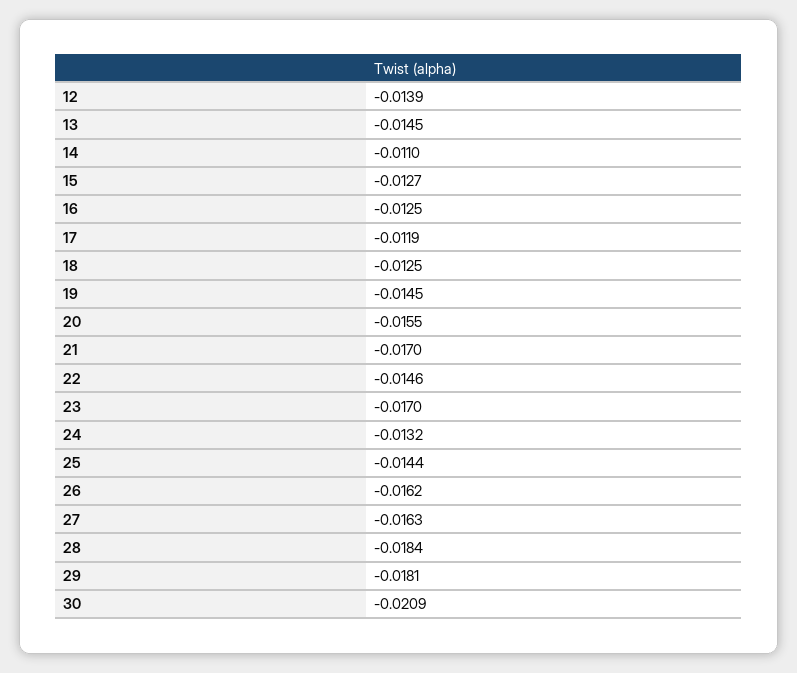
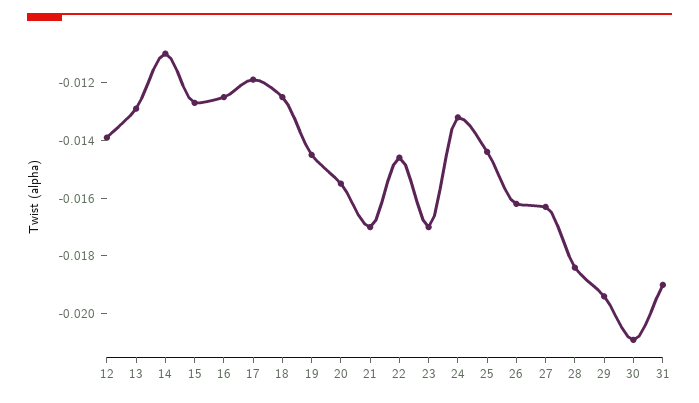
  {
    "12": -0.0139,
-   "13": -0.0145,
+   "13": -0.013,
    "14": -0.011,
    "15": -0.0127,
    "16": -0.0125,
    "17": -0.0119,
    "18": -0.0125,
    "19": -0.0145,
    "20": -0.0155,
    "21": -0.017,
    "22": -0.0146,
    "23": -0.017,
    "24": -0.0132,
    "25": -0.0144,
    "26": -0.0162,
    "27": -0.0163,
    "28": -0.0184,
-   "29": -0.0181,
+   "29": -0.0195,
-   "30": -0.0209
+   "30": -0.0209,
+   "31": -0.019
  }

